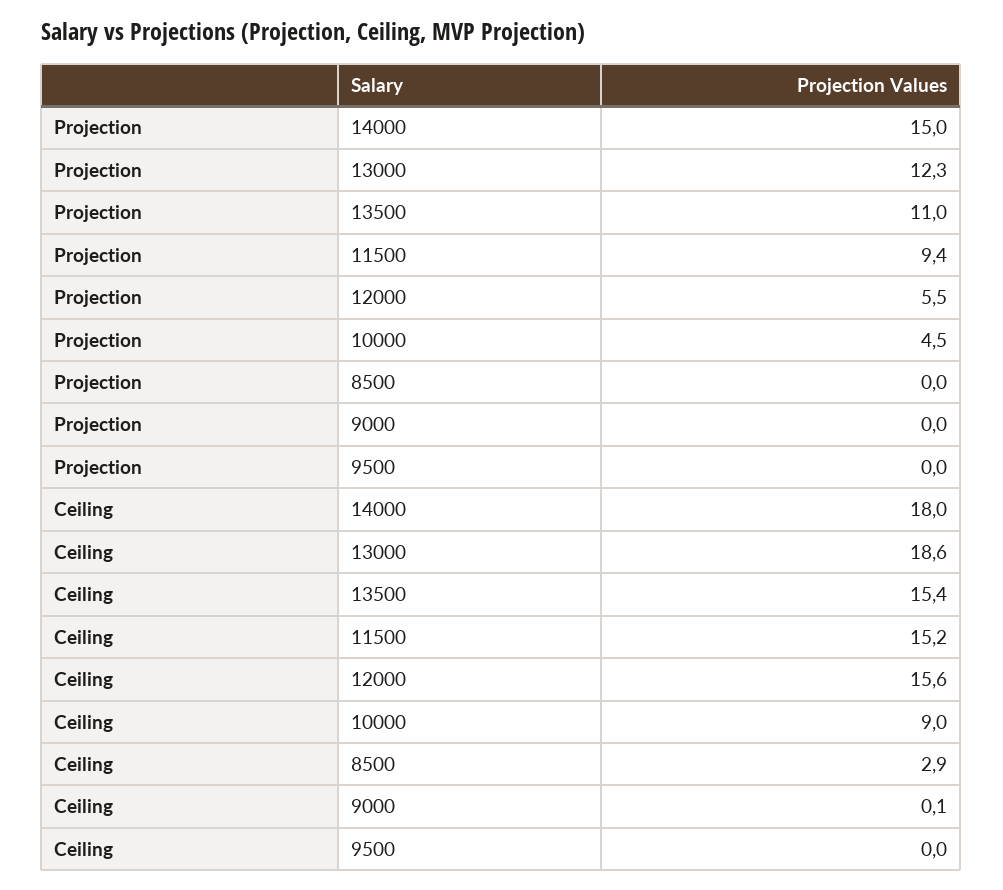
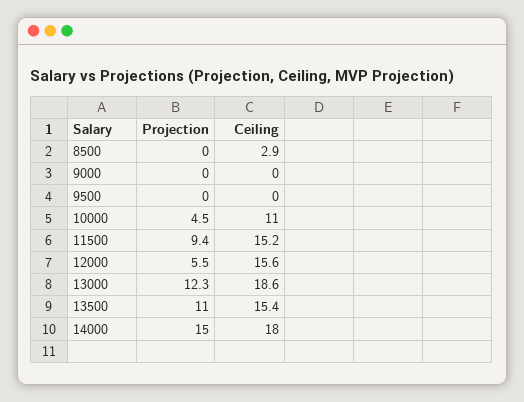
  {
    "Projection": {
      "14000": 15,
      "13000": 12.3,
      "13500": 11,
      "11500": 9.4,
      "12000": 5.5,
      "10000": 4.5,
      "8500": 0,
      "9000": 0,
      "9500": 0
    },
    "Ceiling": {
      "14000": 18,
      "13000": 18.6,
      "13500": 15.4,
      "11500": 15.2,
      "12000": 15.6,
-     "10000": 9,
+     "10000": 11,
      "8500": 2.9,
-     "9000": 0.1,
+     "9000": 0,
      "9500": 0
    }
  }

